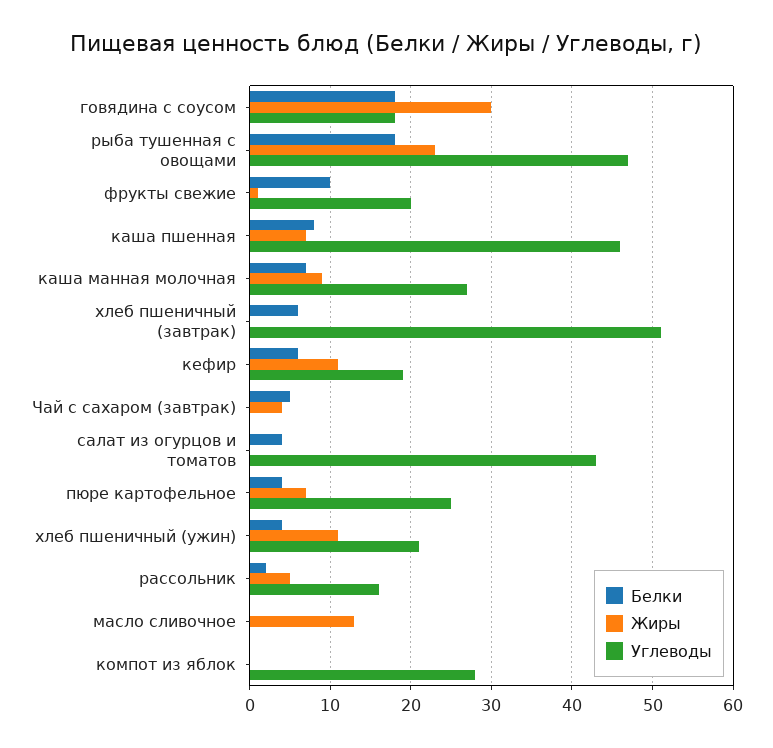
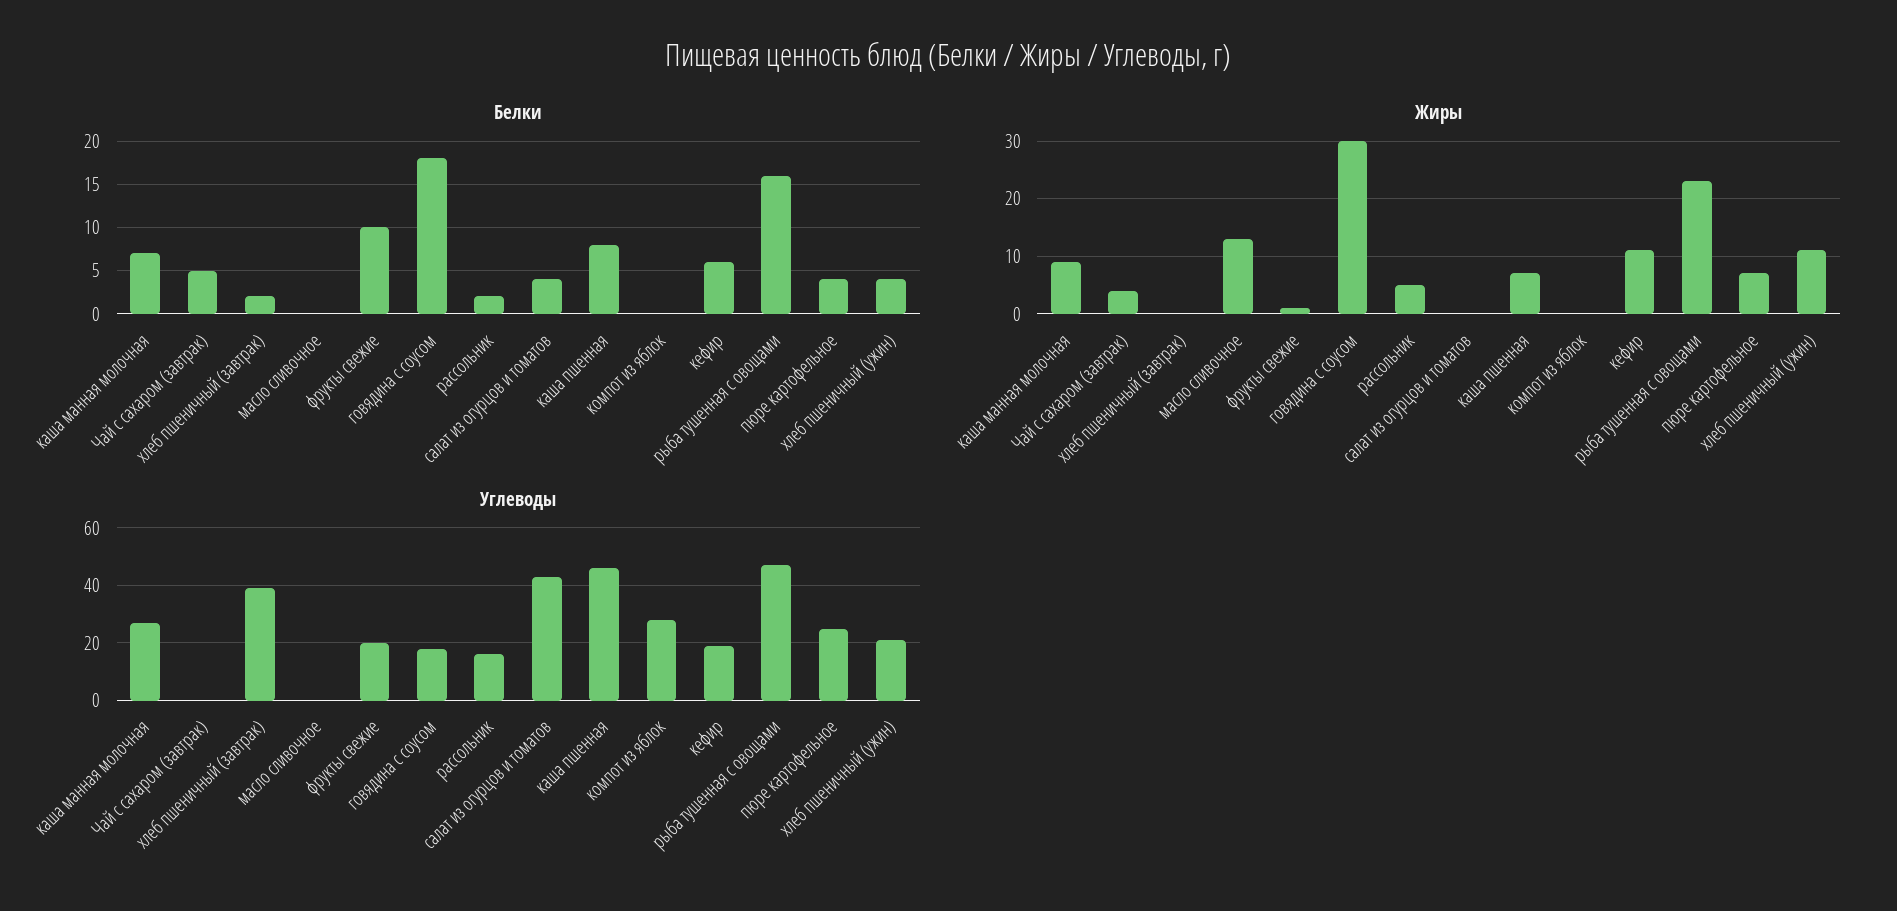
  {
    "Белки": {
      "говядина с соусом": 18,
-     "рыба тушенная с овощами": 18,
+     "рыба тушенная с овощами": 16,
      "фрукты свежие": 10,
      "каша пшенная": 8,
      "каша манная молочная": 7,
-     "хлеб пшеничный (завтрак)": 6,
+     "хлеб пшеничный (завтрак)": 2,
      "кефир": 6,
      "Чай с сахаром (завтрак)": 5,
      "салат из огурцов и томатов": 4,
      "пюре картофельное": 4,
      "хлеб пшеничный (ужин)": 4,
      "рассольник": 2,
      "масло сливочное": 0,
      "компот из яблок": 0
    },
    "Жиры": {
      "говядина с соусом": 30,
      "рыба тушенная с овощами": 23,
      "фрукты свежие": 1,
      "каша пшенная": 7,
      "каша манная молочная": 9,
      "хлеб пшеничный (завтрак)": 0,
      "кефир": 11,
      "Чай с сахаром (завтрак)": 4,
      "салат из огурцов и томатов": 0,
      "пюре картофельное": 7,
      "хлеб пшеничный (ужин)": 11,
      "рассольник": 5,
      "масло сливочное": 13,
      "компот из яблок": 0
    },
    "Углеводы": {
      "говядина с соусом": 18,
      "рыба тушенная с овощами": 47,
      "фрукты свежие": 20,
      "каша пшенная": 46,
      "каша манная молочная": 27,
-     "хлеб пшеничный (завтрак)": 51,
+     "хлеб пшеничный (завтрак)": 40,
      "кефир": 19,
      "Чай с сахаром (завтрак)": 0,
      "салат из огурцов и томатов": 43,
      "пюре картофельное": 25,
      "хлеб пшеничный (ужин)": 21,
      "рассольник": 16,
      "масло сливочное": 0,
      "компот из яблок": 28
    }
  }

